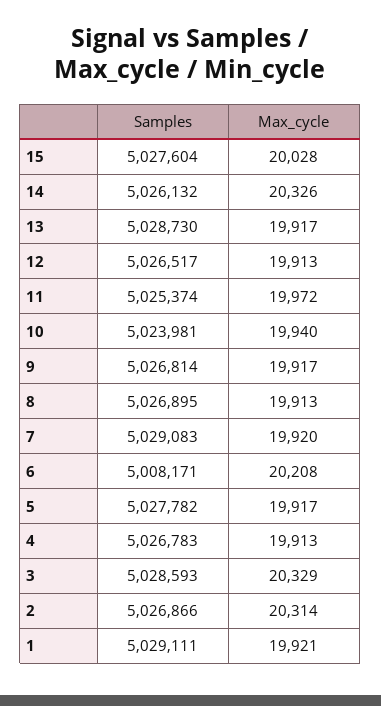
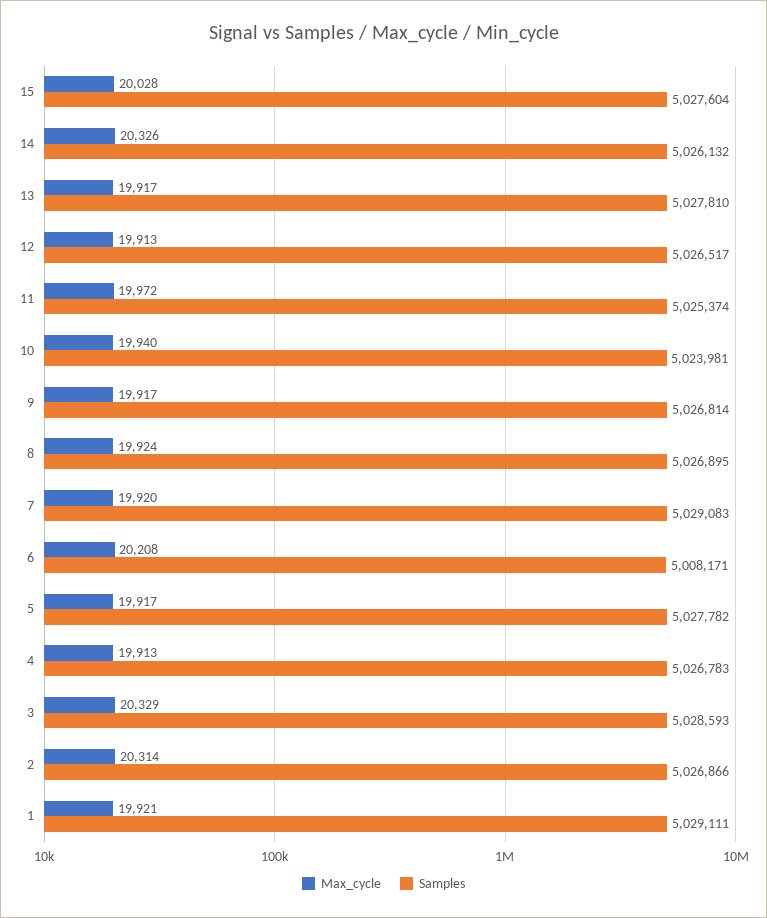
  {
    "Samples": {
      "15": 5027604,
      "14": 5026132,
-     "13": 5028730,
+     "13": 5027810,
      "12": 5026517,
      "11": 5025374,
      "10": 5023981,
      "9": 5026814,
      "8": 5026895,
      "7": 5029083,
      "6": 5008171,
      "5": 5027782,
      "4": 5026783,
      "3": 5028593,
      "2": 5026866,
      "1": 5029111
    },
    "Max_cycle": {
      "15": 20028,
      "14": 20326,
      "13": 19917,
      "12": 19913,
      "11": 19972,
      "10": 19940,
      "9": 19917,
-     "8": 19913,
+     "8": 19924,
      "7": 19920,
      "6": 20208,
      "5": 19917,
      "4": 19913,
      "3": 20329,
      "2": 20314,
      "1": 19921
    }
  }

